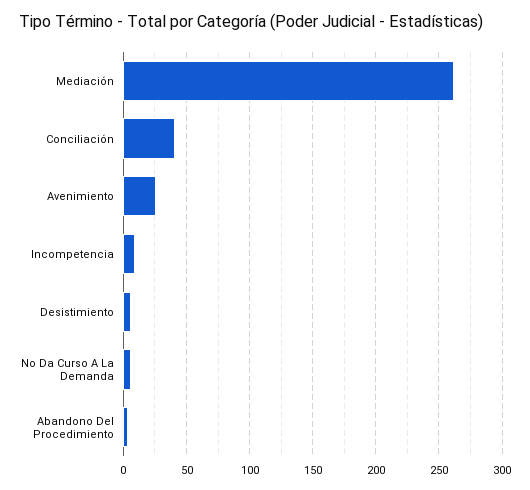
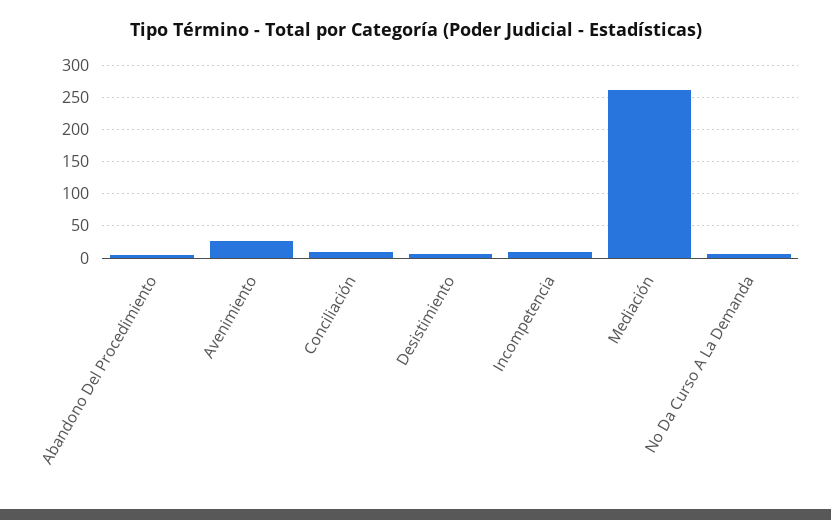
  {
    "Mediación": 260,
-   "Conciliación": 40,
+   "Conciliación": 10,
    "Avenimiento": 25,
    "Incompetencia": 10,
    "Desistimiento": 5,
    "No Da Curso A La Demanda": 5,
    "Abandono Del Procedimiento": 5
  }

